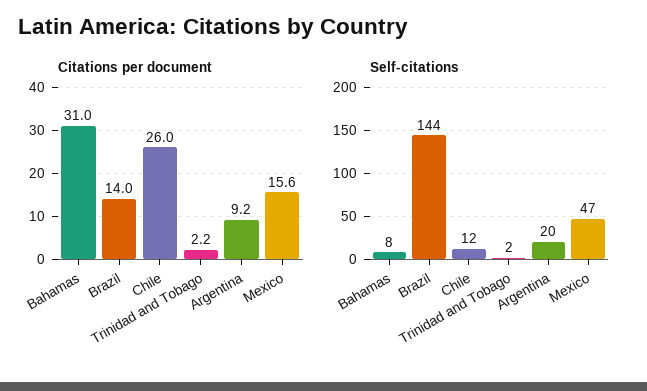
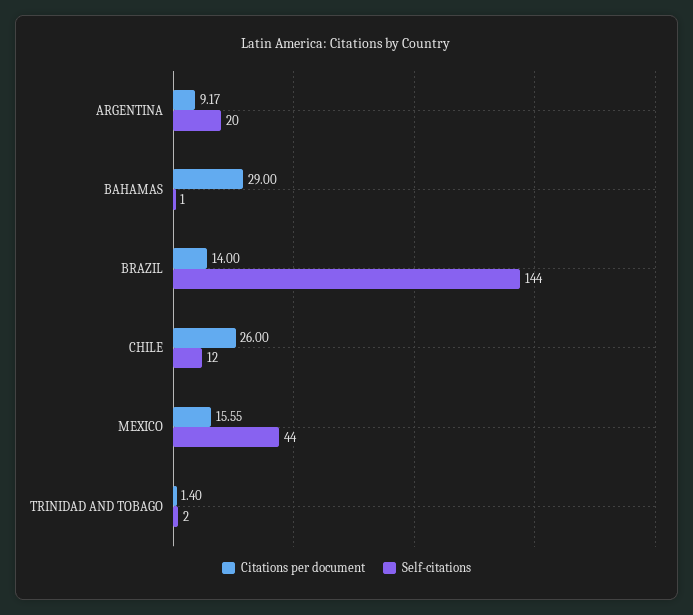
  {
    "Citations per document": {
-     "Bahamas": 31,
+     "Bahamas": 29,
      "Brazil": 14,
      "Chile": 26,
-     "Trinidad and Tobago": 2.2,
+     "Trinidad and Tobago": 1.4,
      "Argentina": 9.17,
      "Mexico": 15.55
    },
    "Self-citations": {
-     "Bahamas": 8,
+     "Bahamas": 1,
      "Brazil": 144,
      "Chile": 12,
      "Trinidad and Tobago": 2,
      "Argentina": 20,
-     "Mexico": 47
+     "Mexico": 44
    }
  }

